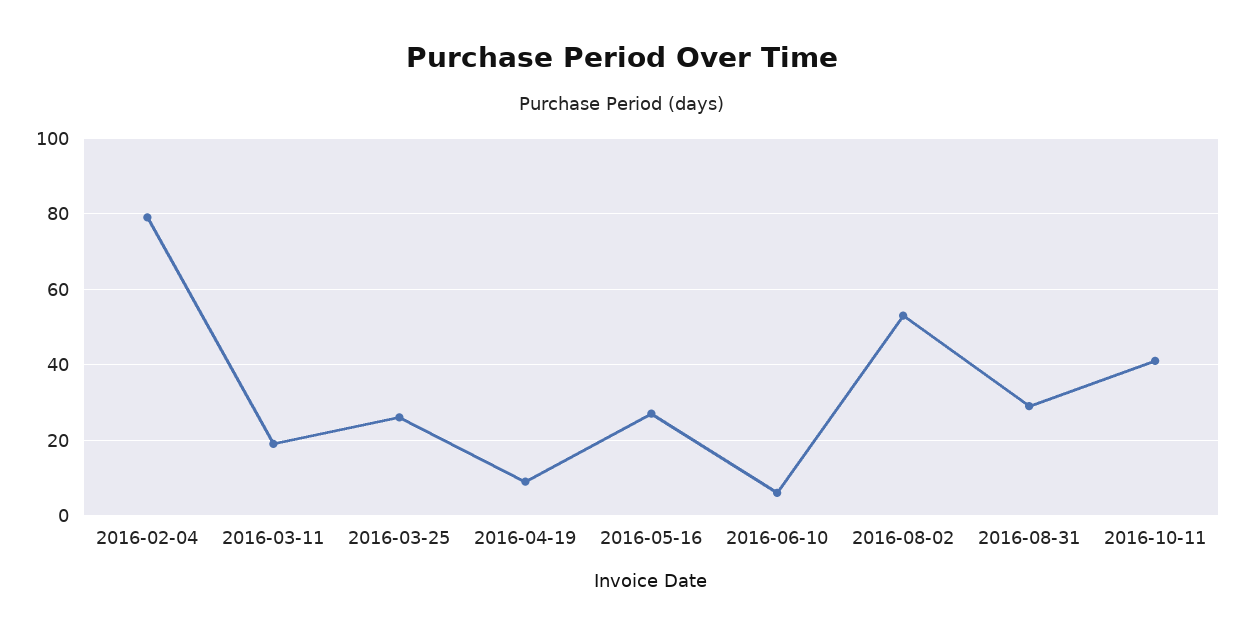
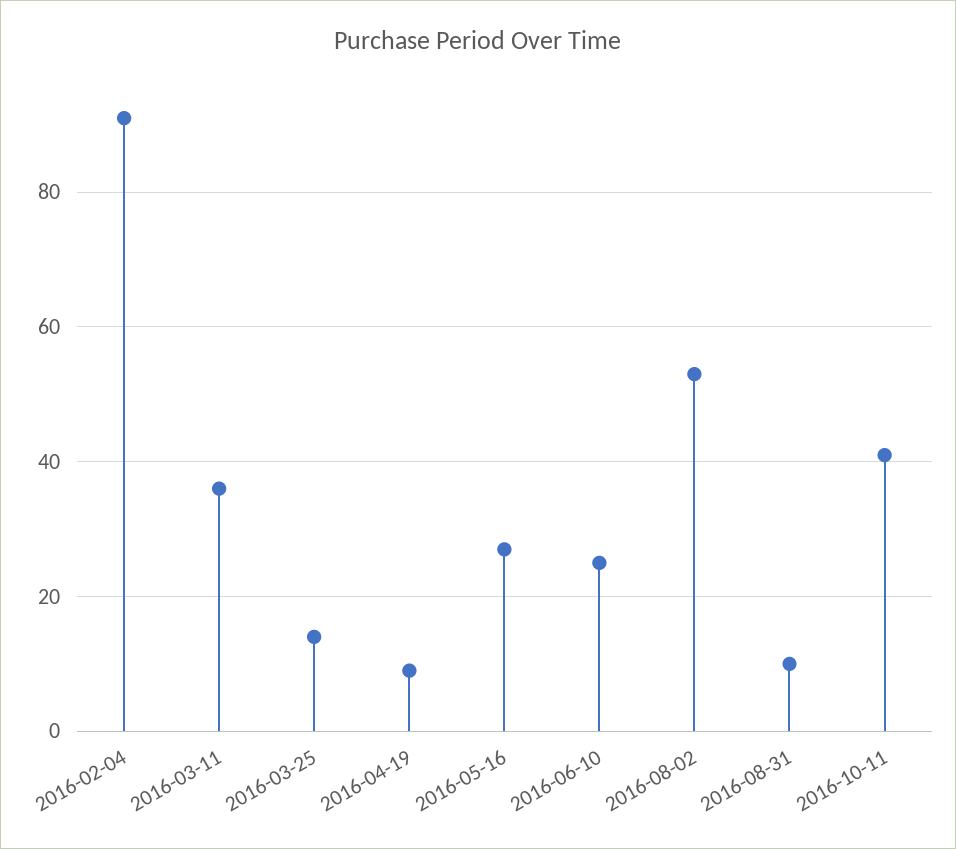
  {
-   "2016-02-04": 80,
+   "2016-02-04": 90,
-   "2016-03-11": 20,
+   "2016-03-11": 35,
-   "2016-03-25": 25,
+   "2016-03-25": 15,
    "2016-04-19": 10,
    "2016-05-16": 25,
-   "2016-06-10": 5,
+   "2016-06-10": 25,
    "2016-08-02": 55,
-   "2016-08-31": 30,
+   "2016-08-31": 10,
    "2016-10-11": 40
  }

